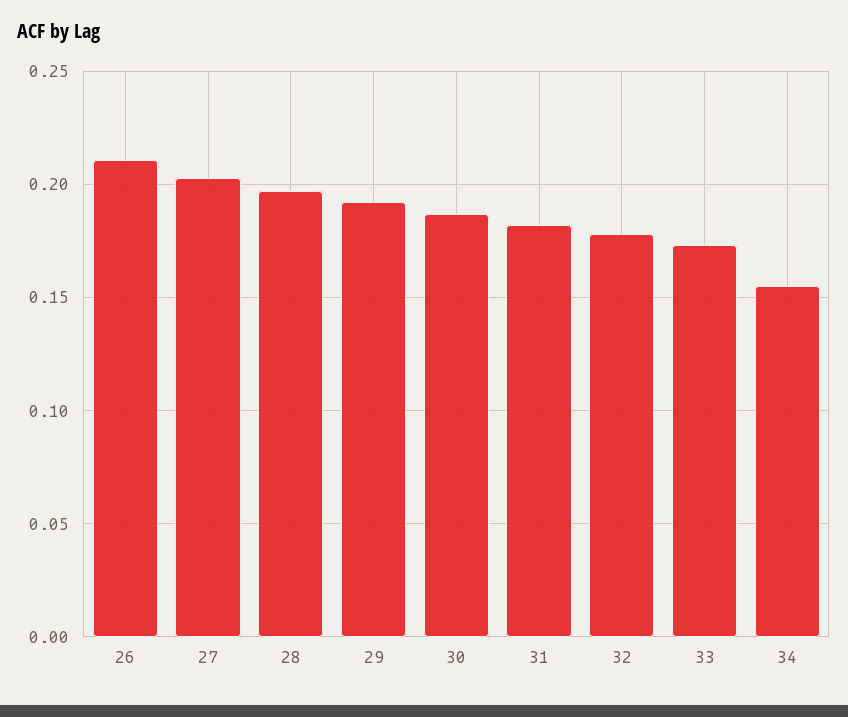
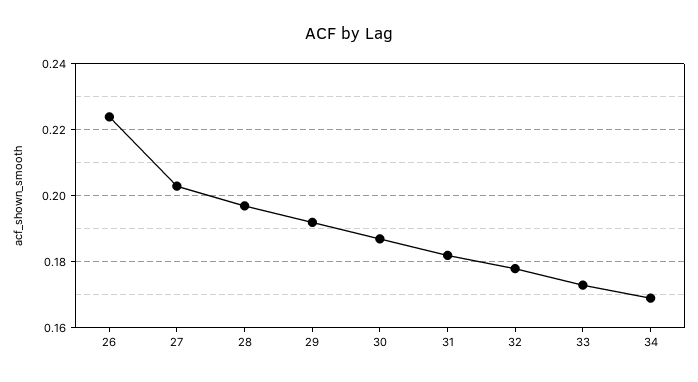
  {
-   "26": 0.21,
+   "26": 0.225,
    "27": 0.205,
    "28": 0.195,
    "29": 0.19,
    "30": 0.185,
    "31": 0.18,
    "32": 0.18,
    "33": 0.175,
-   "34": 0.155
+   "34": 0.17
  }

